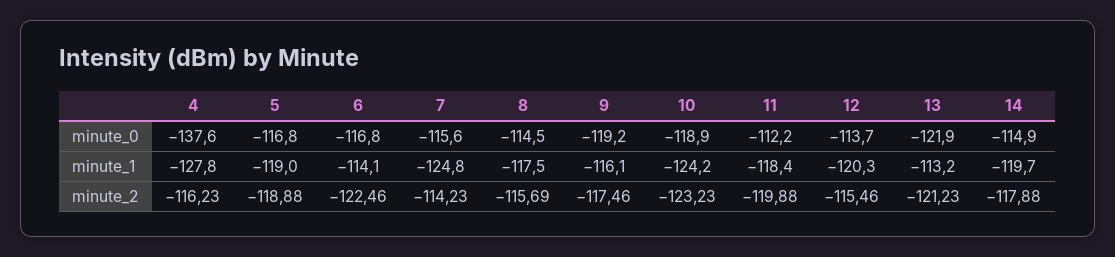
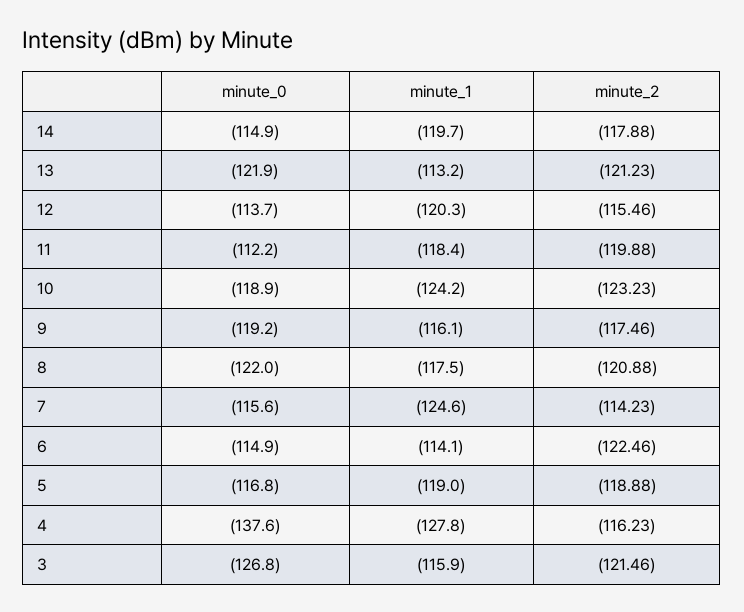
  {
    "4": {
      "minute_0": -137.6,
      "minute_1": -127.8,
      "minute_2": -116.23
    },
    "5": {
      "minute_0": -116.8,
      "minute_1": -119,
      "minute_2": -118.88
    },
    "6": {
-     "minute_0": -116.8,
+     "minute_0": -114.9,
      "minute_1": -114.1,
      "minute_2": -122.46
    },
    "7": {
      "minute_0": -115.6,
-     "minute_1": -124.8,
+     "minute_1": -124.6,
      "minute_2": -114.23
    },
    "8": {
-     "minute_0": -114.5,
+     "minute_0": -122,
      "minute_1": -117.5,
-     "minute_2": -115.69
+     "minute_2": -120.88
    },
    "9": {
      "minute_0": -119.2,
      "minute_1": -116.1,
      "minute_2": -117.46
    },
    "10": {
      "minute_0": -118.9,
      "minute_1": -124.2,
      "minute_2": -123.23
    },
    "11": {
      "minute_0": -112.2,
      "minute_1": -118.4,
      "minute_2": -119.88
    },
    "12": {
      "minute_0": -113.7,
      "minute_1": -120.3,
      "minute_2": -115.46
    },
    "13": {
      "minute_0": -121.9,
      "minute_1": -113.2,
      "minute_2": -121.23
    },
    "14": {
      "minute_0": -114.9,
      "minute_1": -119.7,
      "minute_2": -117.88
-   }
+   },
+   "3": {
+     "minute_0": -126.8,
+     "minute_1": -115.9,
+     "minute_2": -121.46
+   }
  }

